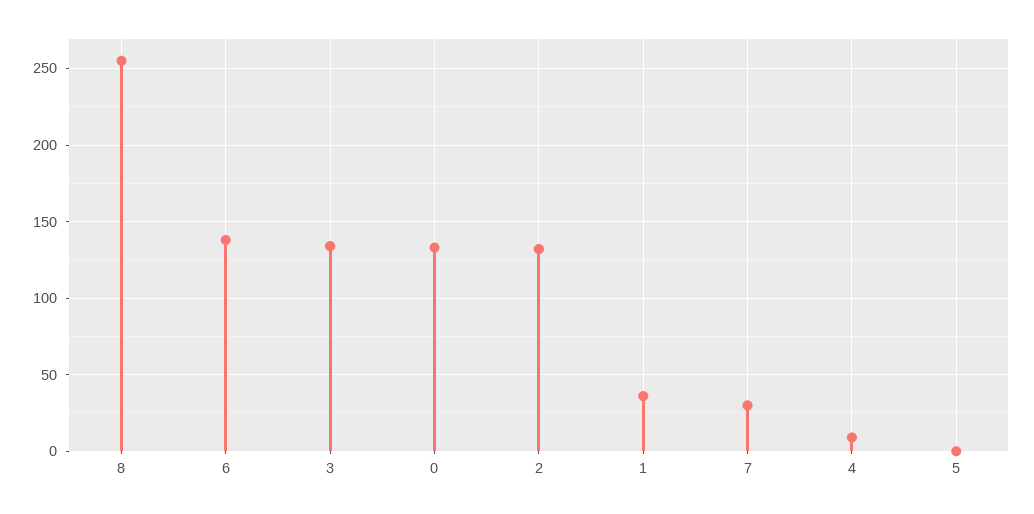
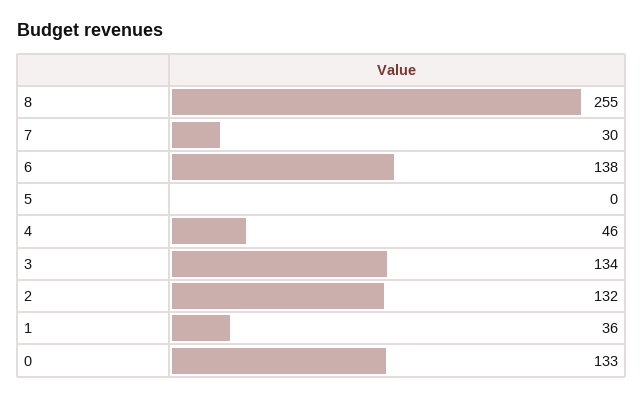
  {
    "8": 255,
    "6": 138,
    "3": 134,
    "0": 133,
    "2": 132,
    "1": 36,
    "7": 30,
-   "4": 10,
+   "4": 46,
    "5": 0
  }

